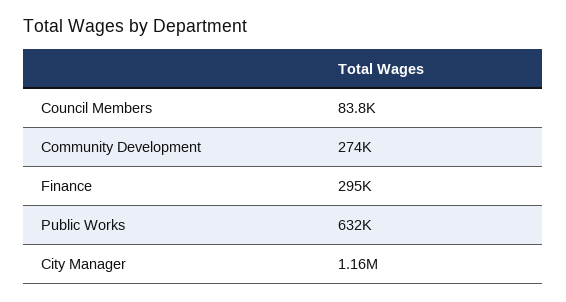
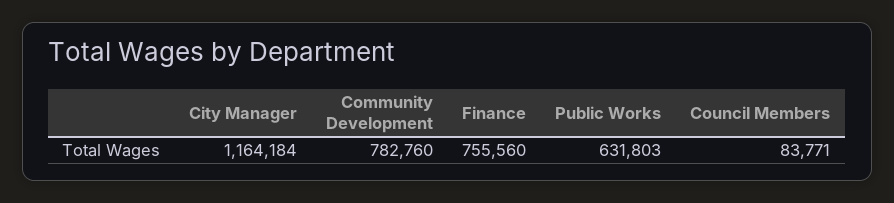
  {
    "Council Members": 83771,
-   "Community Development": 274000,
+   "Community Development": 782760,
-   "Finance": 295000,
+   "Finance": 755560,
    "Public Works": 631803,
    "City Manager": 1164184
  }

